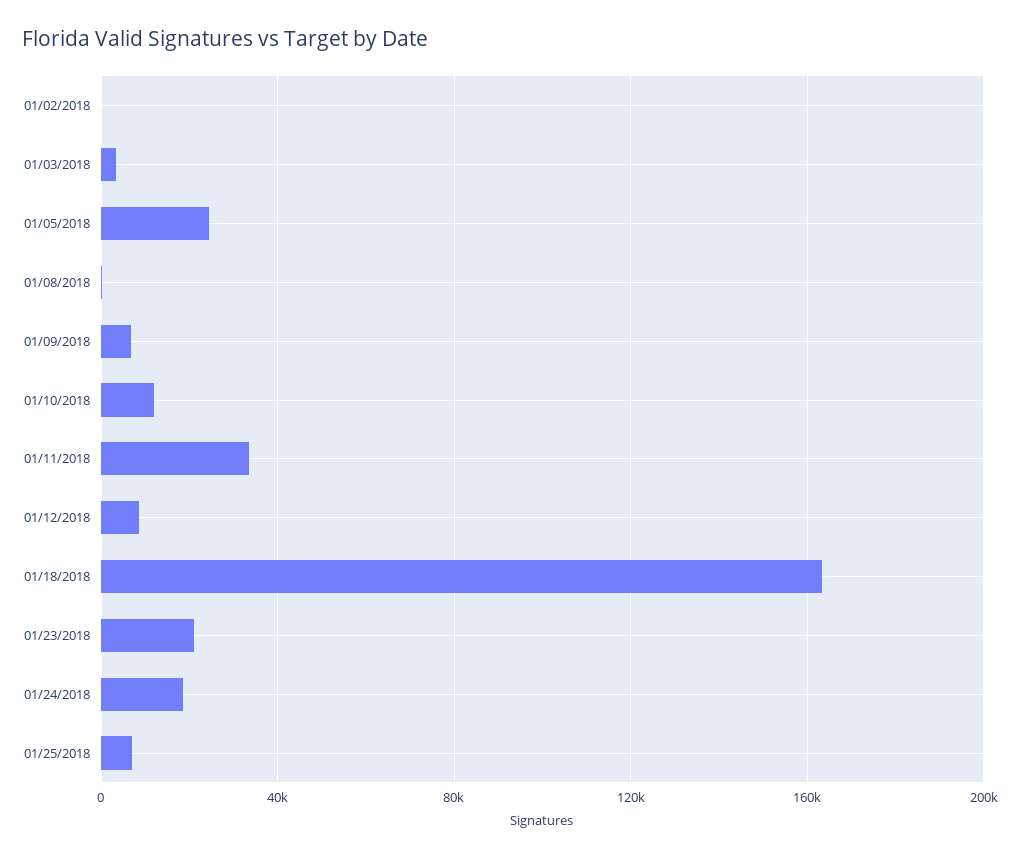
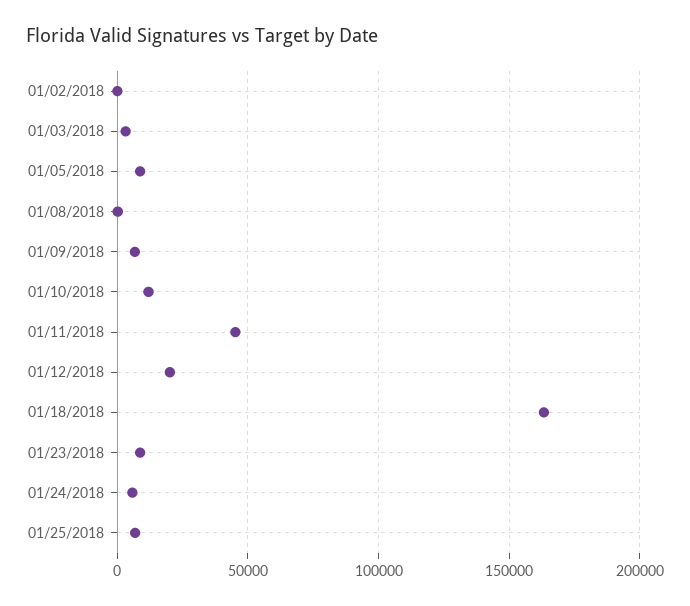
  {
    "01/02/2018": 0,
    "01/03/2018": 5000,
-   "01/05/2018": 25000,
+   "01/05/2018": 10000,
    "01/08/2018": 0,
    "01/09/2018": 5000,
    "01/10/2018": 10000,
-   "01/11/2018": 35000,
+   "01/11/2018": 45000,
-   "01/12/2018": 10000,
+   "01/12/2018": 20000,
    "01/18/2018": 165000,
-   "01/23/2018": 20000,
+   "01/23/2018": 10000,
-   "01/24/2018": 20000,
+   "01/24/2018": 5000,
    "01/25/2018": 5000
  }

